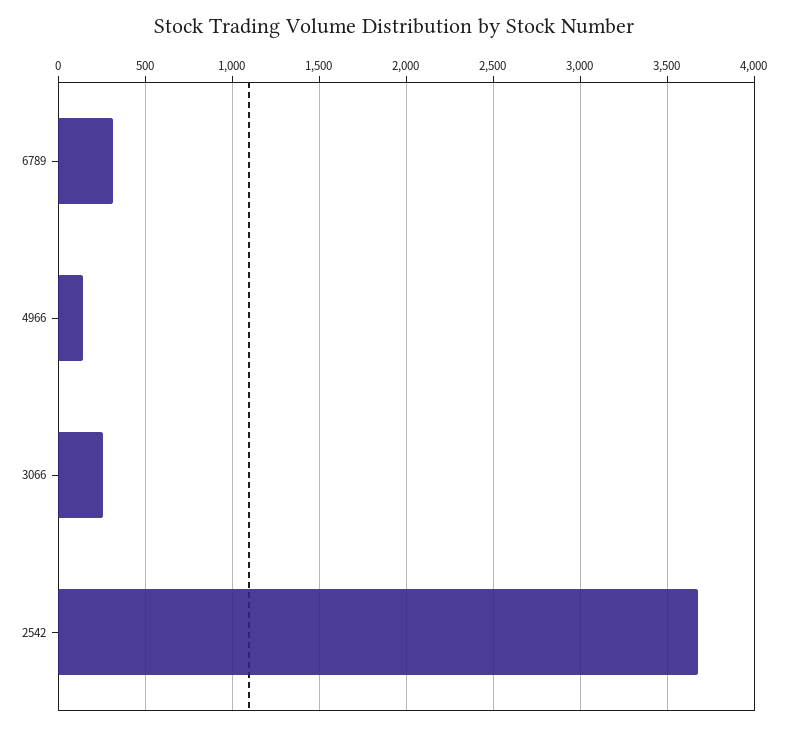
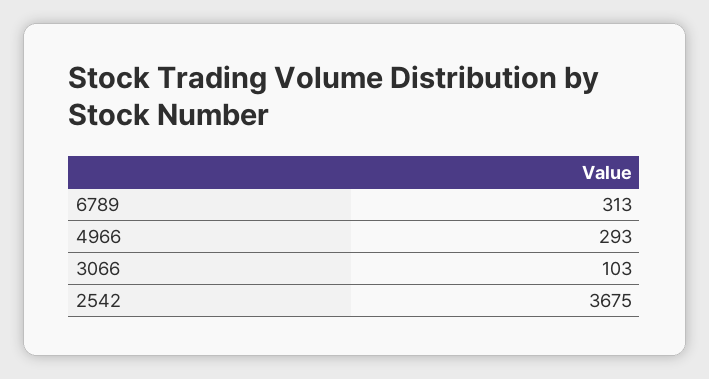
  {
    "6789": 313,
-   "4966": 150,
+   "4966": 293,
-   "3066": 250,
+   "3066": 103,
    "2542": 3675
  }

